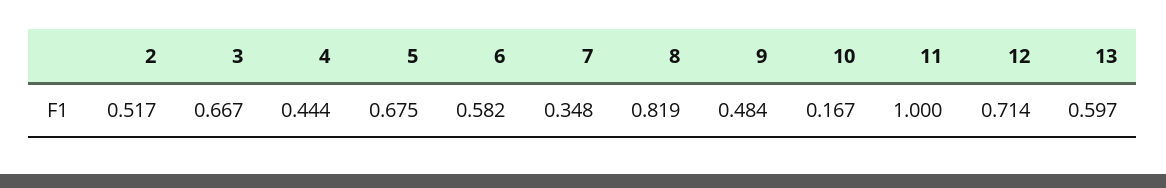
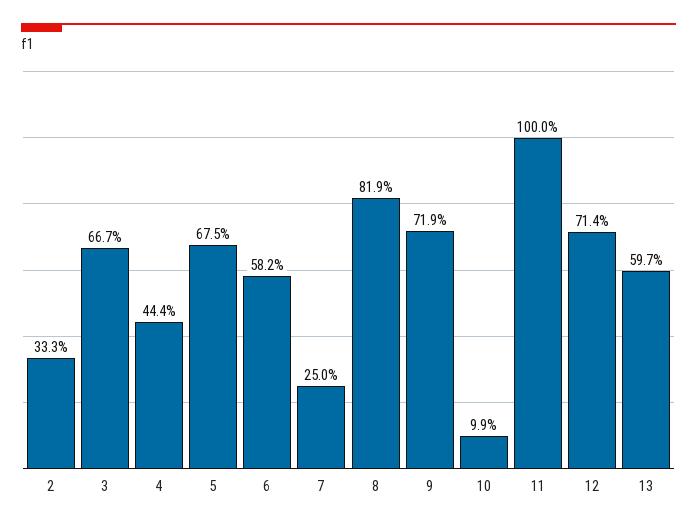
  {
-   "2": 0.517,
+   "2": 0.333,
    "3": 0.667,
    "4": 0.444,
    "5": 0.675,
    "6": 0.582,
-   "7": 0.348,
+   "7": 0.25,
    "8": 0.819,
-   "9": 0.484,
+   "9": 0.719,
-   "10": 0.167,
+   "10": 0.099,
    "11": 1,
    "12": 0.714,
    "13": 0.597
  }

